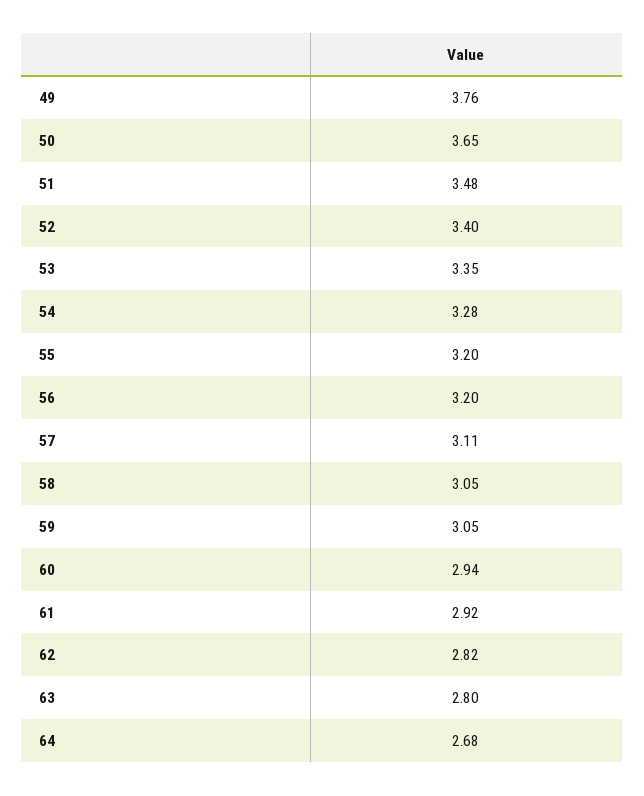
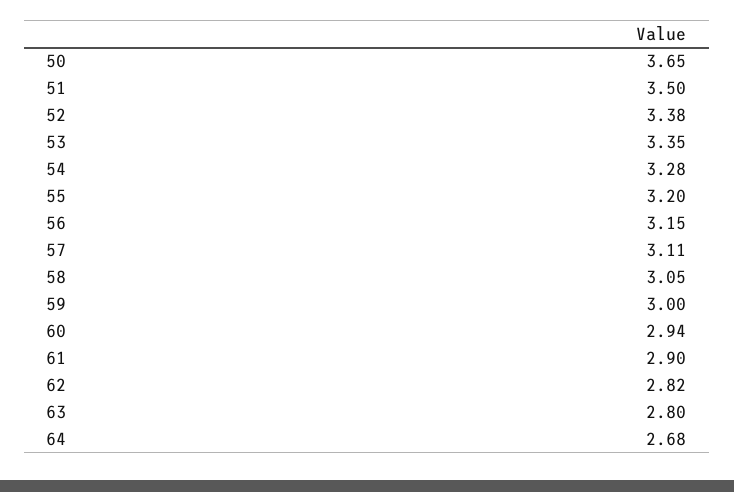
  {
-   "49": 3.76,
    "50": 3.65,
-   "51": 3.48,
+   "51": 3.5,
-   "52": 3.4,
+   "52": 3.38,
    "53": 3.35,
    "54": 3.28,
    "55": 3.2,
-   "56": 3.2,
+   "56": 3.15,
    "57": 3.11,
    "58": 3.05,
-   "59": 3.05,
+   "59": 3,
    "60": 2.94,
-   "61": 2.92,
+   "61": 2.9,
    "62": 2.82,
    "63": 2.8,
    "64": 2.68
  }

